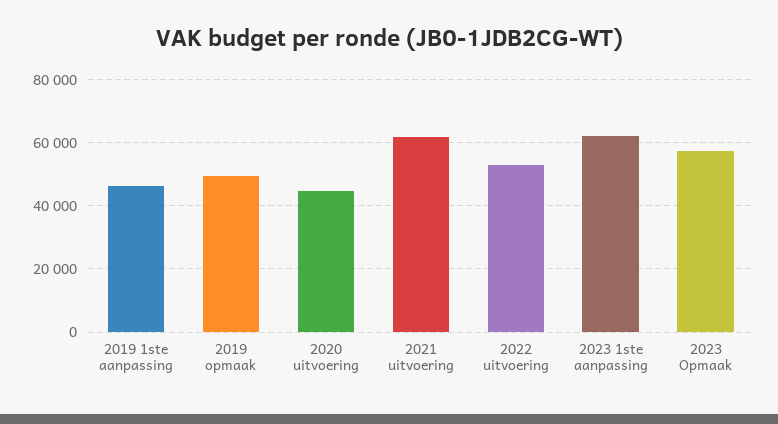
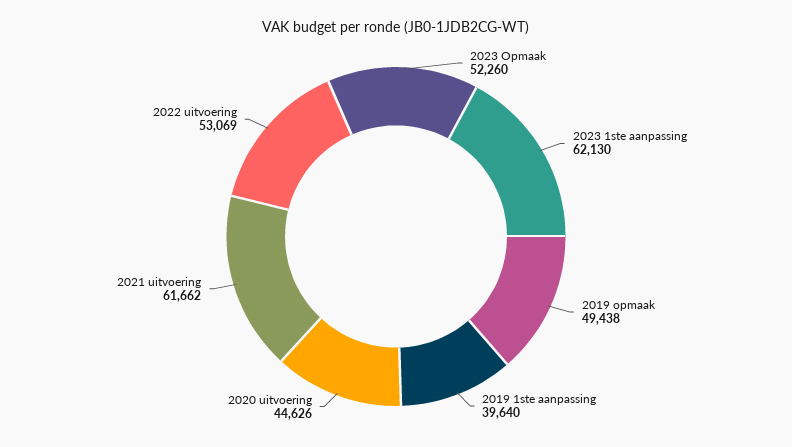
  {
-   "2019 1ste aanpassing": 46000,
+   "2019 1ste aanpassing": 39640,
    "2019 opmaak": 49438,
    "2020 uitvoering": 44626,
    "2021 uitvoering": 61662,
    "2022 uitvoering": 53069,
    "2023 1ste aanpassing": 62130,
-   "2023 Opmaak": 58000
+   "2023 Opmaak": 52260
  }

